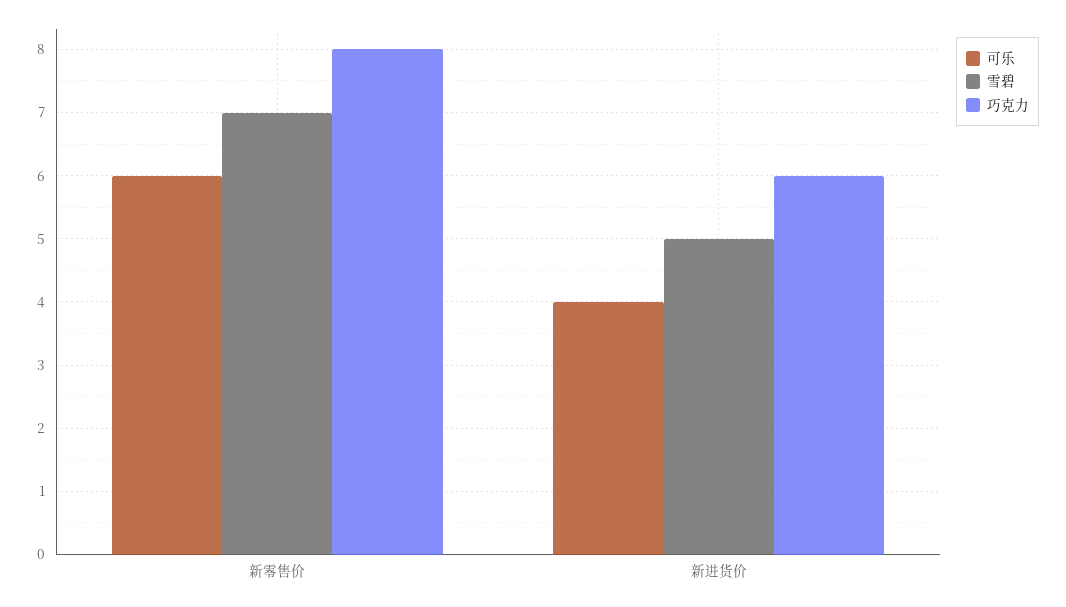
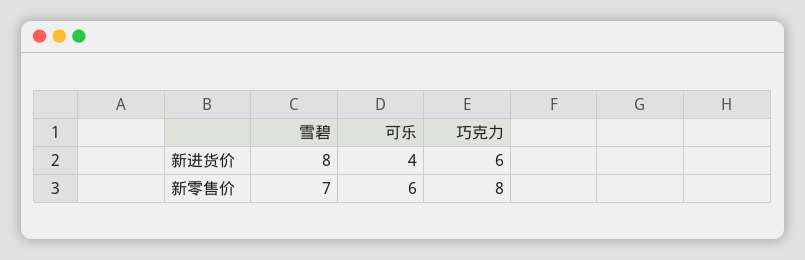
  {
    "可乐": {
      "新零售价": 6,
      "新进货价": 4
    },
    "雪碧": {
      "新零售价": 7,
-     "新进货价": 5
+     "新进货价": 8
    },
    "巧克力": {
      "新零售价": 8,
      "新进货价": 6
    }
  }

